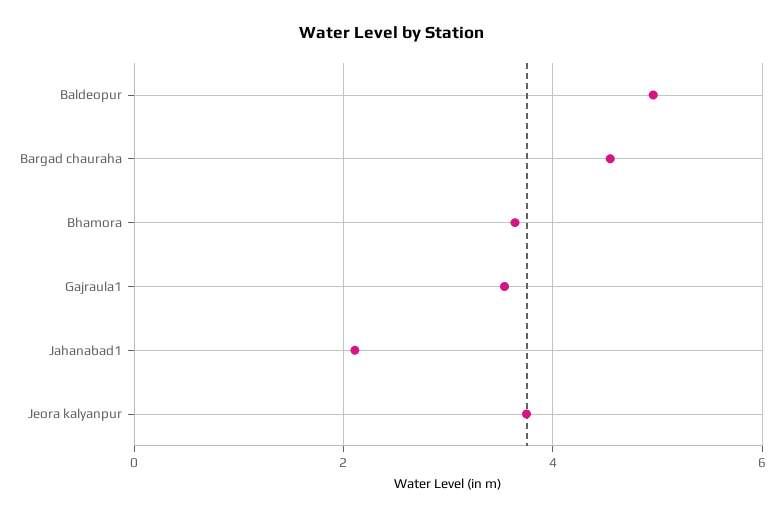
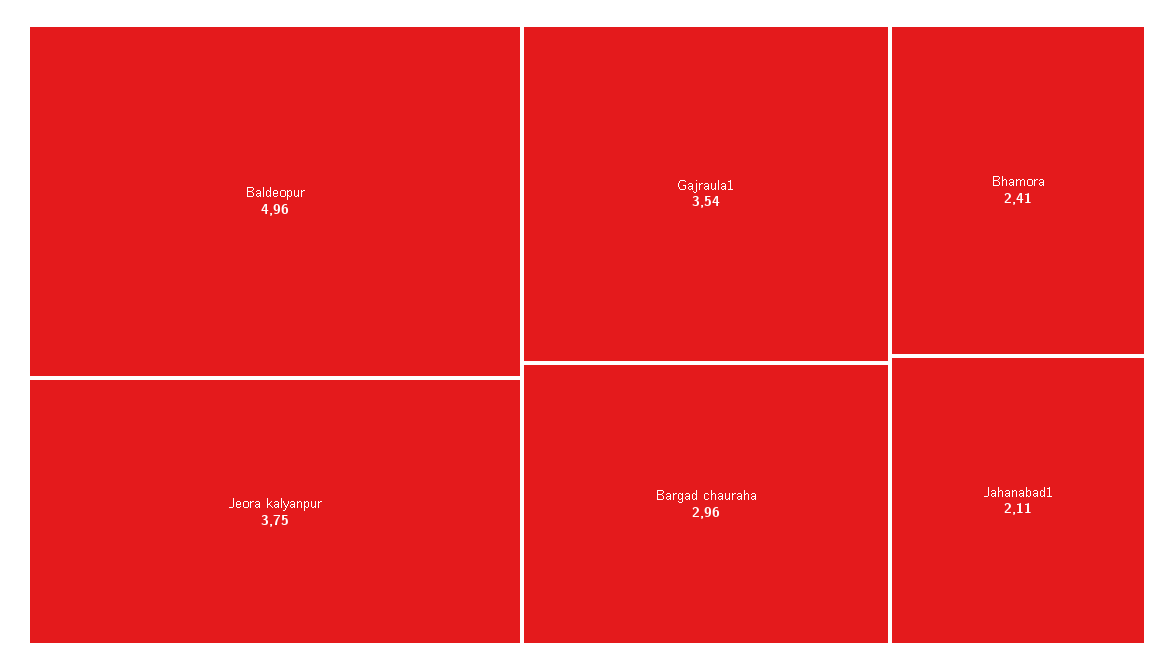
  {
    "Baldeopur": 4.96,
-   "Bargad chauraha": 4.6,
+   "Bargad chauraha": 2.96,
-   "Bhamora": 3.6,
+   "Bhamora": 2.41,
    "Gajraula1": 3.54,
    "Jahanabad1": 2.11,
    "Jeora kalyanpur": 3.75
  }

